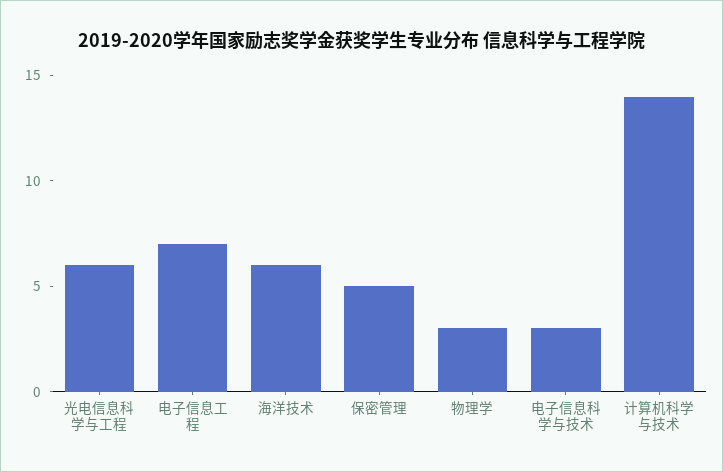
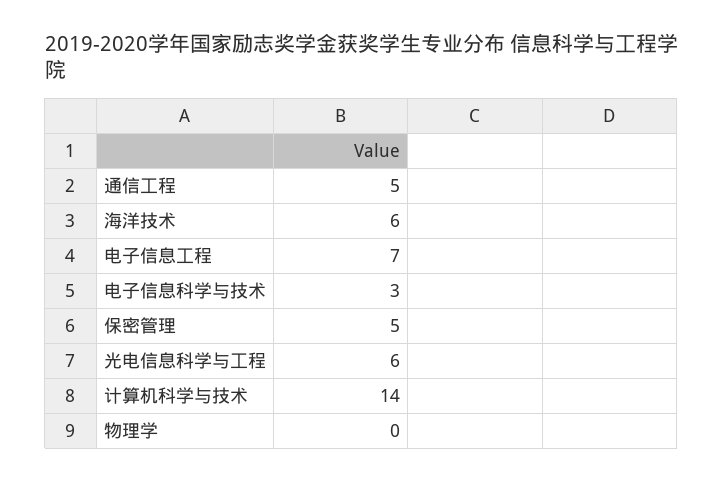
  {
    "光电信息科学与工程": 6,
    "电子信息工程": 7,
    "海洋技术": 6,
    "保密管理": 5,
-   "物理学": 3,
+   "物理学": 0,
    "电子信息科学与技术": 3,
-   "计算机科学与技术": 14
+   "计算机科学与技术": 14,
+   "通信工程": 5
  }

